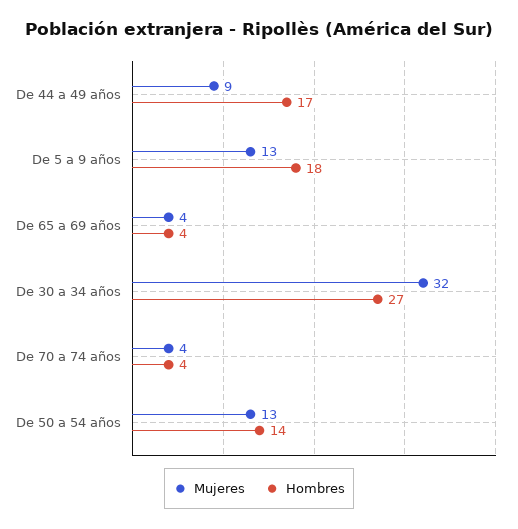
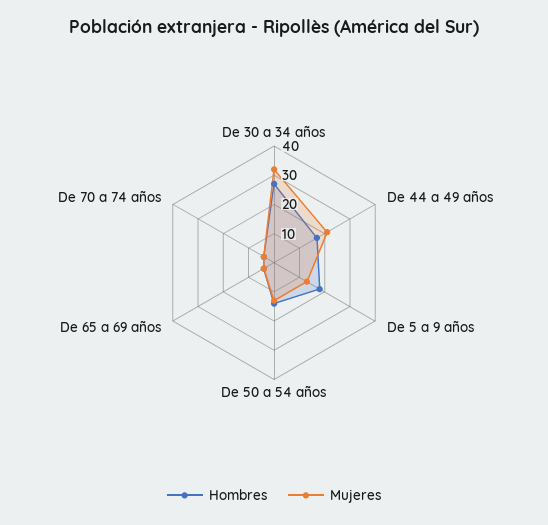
  {
    "Mujeres": {
-     "De 44 a 49 años": 9,
+     "De 44 a 49 años": 20,
      "De 5 a 9 años": 13,
      "De 65 a 69 años": 4,
      "De 30 a 34 años": 32,
      "De 70 a 74 años": 4,
      "De 50 a 54 años": 13
    },
    "Hombres": {
      "De 44 a 49 años": 17,
      "De 5 a 9 años": 18,
      "De 65 a 69 años": 4,
      "De 30 a 34 años": 27,
      "De 70 a 74 años": 4,
      "De 50 a 54 años": 14
    }
  }

